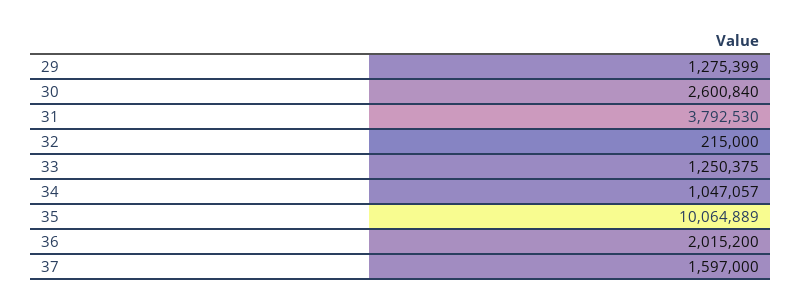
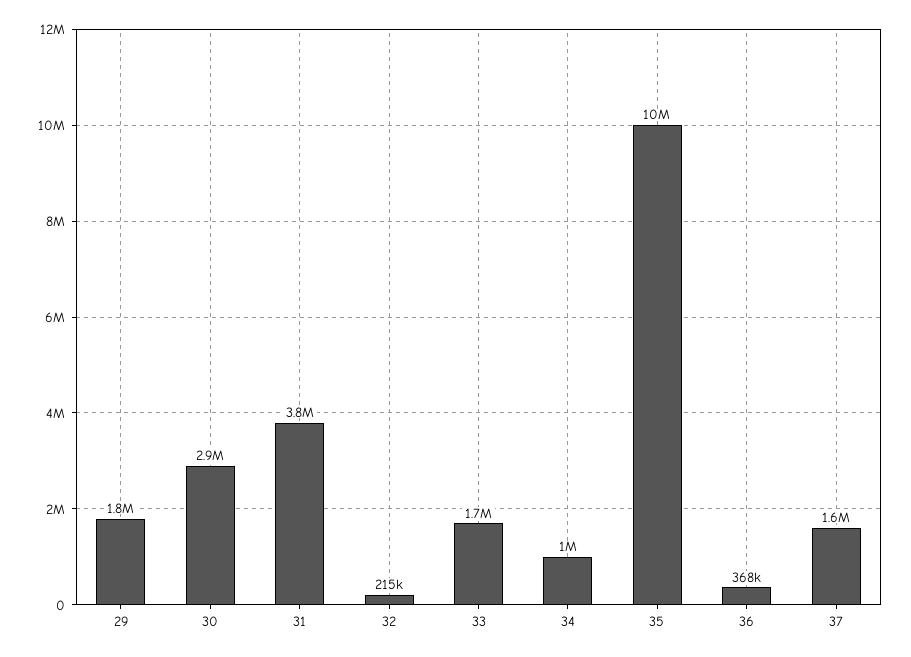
  {
-   "29": 1275399,
+   "29": 1800000,
-   "30": 2600840,
+   "30": 2900000,
    "31": 3792530,
    "32": 215000,
-   "33": 1250375,
+   "33": 1700000,
    "34": 1047057,
    "35": 10064889,
-   "36": 2015200,
+   "36": 368000,
    "37": 1597000
  }

